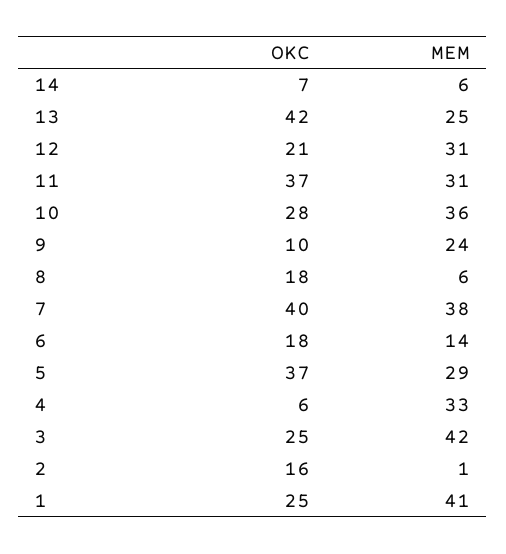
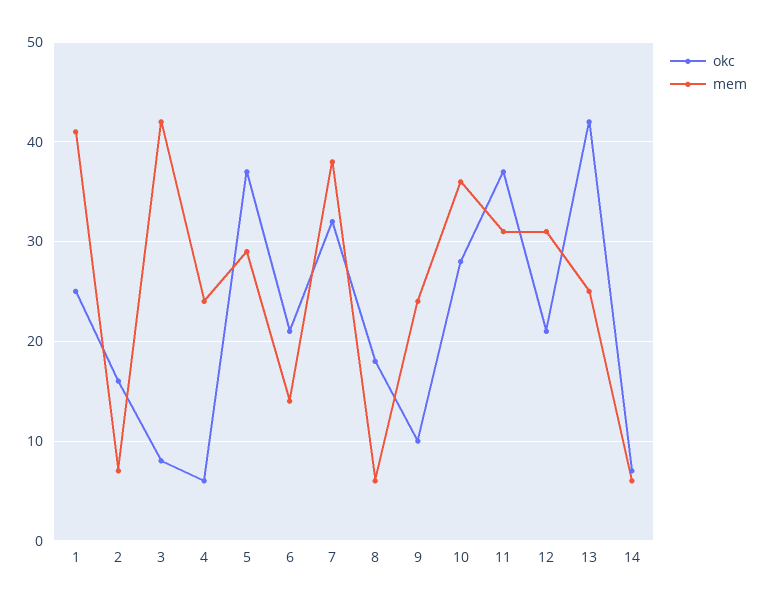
  {
    "OKC": {
      "14": 7,
      "13": 42,
      "12": 21,
      "11": 37,
      "10": 28,
      "9": 10,
      "8": 18,
-     "7": 40,
+     "7": 32,
-     "6": 18,
+     "6": 21,
      "5": 37,
      "4": 6,
-     "3": 25,
+     "3": 8,
      "2": 16,
      "1": 25
    },
    "MEM": {
      "14": 6,
      "13": 25,
      "12": 31,
      "11": 31,
      "10": 36,
      "9": 24,
      "8": 6,
      "7": 38,
      "6": 14,
      "5": 29,
-     "4": 33,
+     "4": 24,
      "3": 42,
-     "2": 1,
+     "2": 7,
      "1": 41
    }
  }

